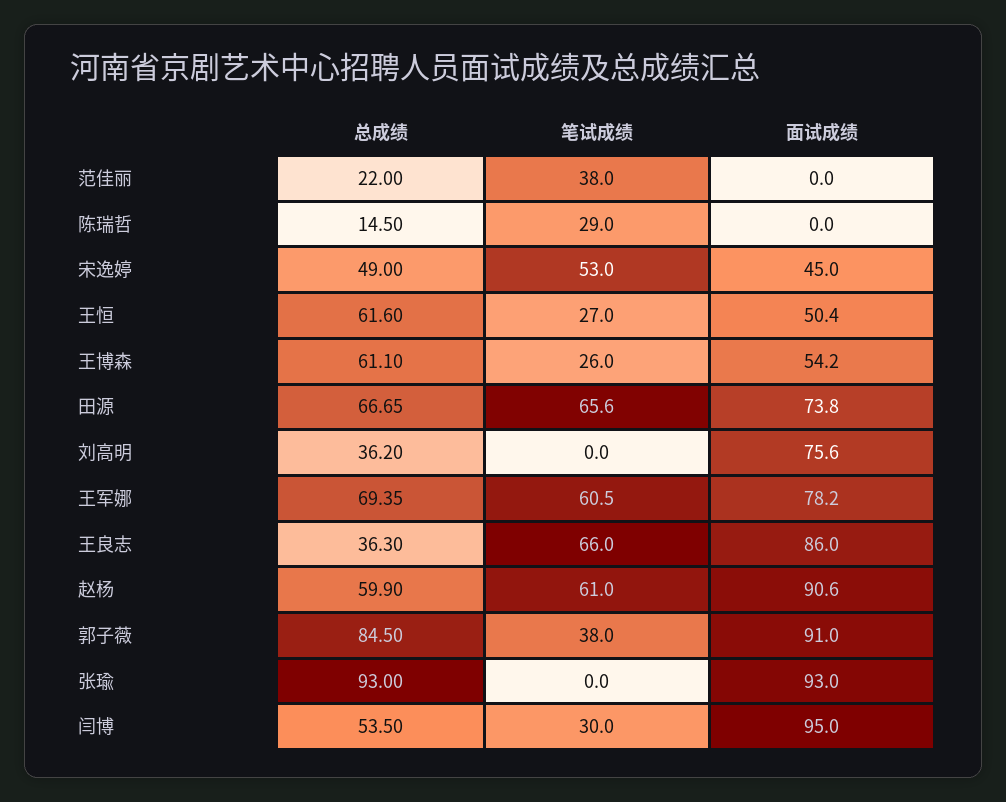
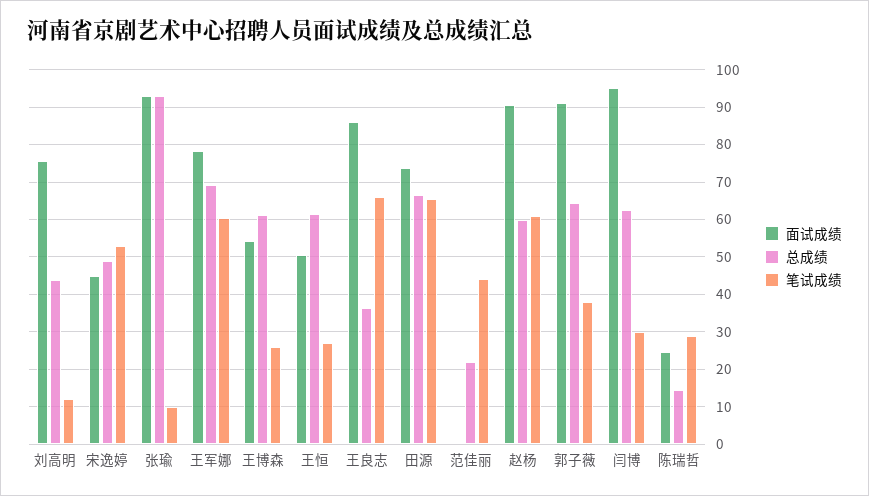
  {
    "总成绩": {
      "范佳丽": 22,
      "陈瑞哲": 14.5,
      "宋逸婷": 49,
      "王恒": 61.6,
      "王博森": 61.1,
      "田源": 66.65,
-     "刘高明": 36.2,
+     "刘高明": 44,
      "王军娜": 69.35,
      "王良志": 36.3,
      "赵杨": 59.9,
-     "郭子薇": 84.5,
+     "郭子薇": 64,
      "张瑜": 93,
-     "闫博": 53.5
+     "闫博": 62
    },
    "笔试成绩": {
-     "范佳丽": 38,
+     "范佳丽": 44,
      "陈瑞哲": 29,
      "宋逸婷": 53,
      "王恒": 27,
      "王博森": 26,
      "田源": 65.6,
-     "刘高明": 0,
+     "刘高明": 12,
      "王军娜": 60.5,
      "王良志": 66,
      "赵杨": 61,
      "郭子薇": 38,
-     "张瑜": 0,
+     "张瑜": 10,
      "闫博": 30
    },
    "面试成绩": {
      "范佳丽": 0,
-     "陈瑞哲": 0,
+     "陈瑞哲": 24,
      "宋逸婷": 45,
      "王恒": 50.4,
      "王博森": 54.2,
      "田源": 73.8,
      "刘高明": 75.6,
      "王军娜": 78.2,
      "王良志": 86,
      "赵杨": 90.6,
      "郭子薇": 91,
      "张瑜": 93,
      "闫博": 95
    }
  }

